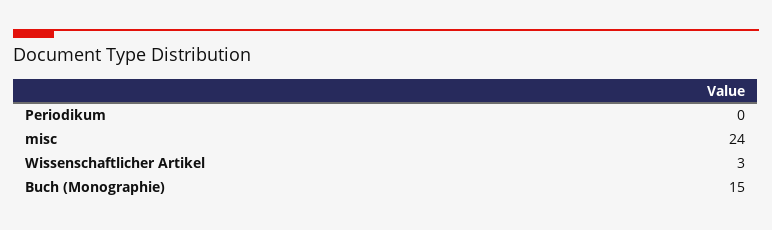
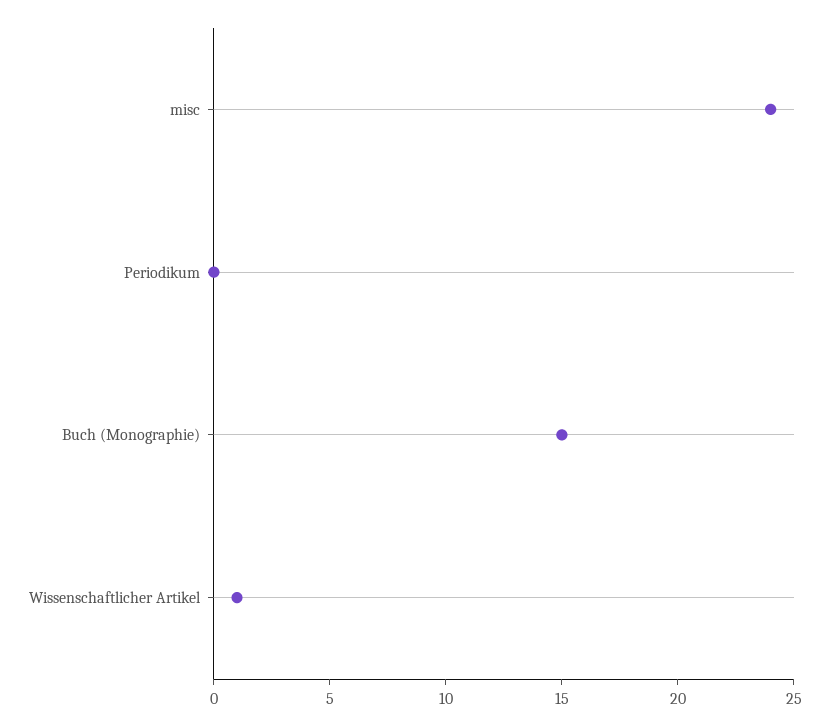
  {
    "Periodikum": 0,
    "misc": 24,
-   "Wissenschaftlicher Artikel": 3,
+   "Wissenschaftlicher Artikel": 1,
    "Buch (Monographie)": 15
  }

